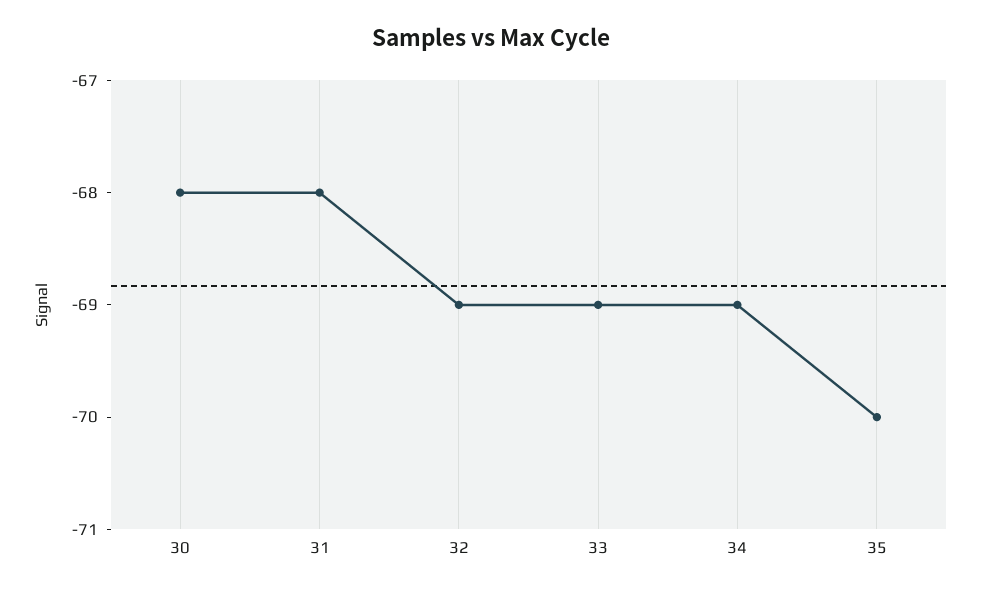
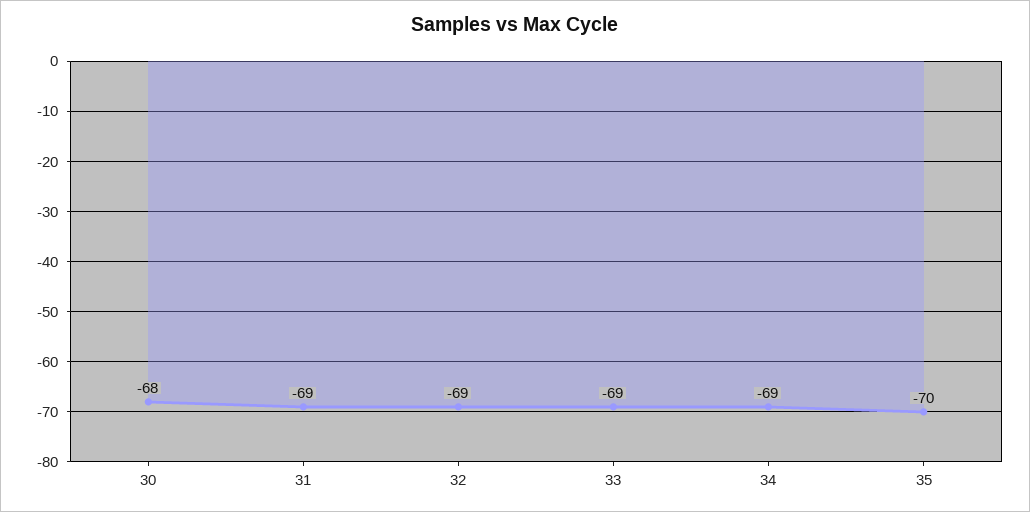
  {
    "30": -68,
-   "31": -68,
+   "31": -69,
    "32": -69,
    "33": -69,
    "34": -69,
    "35": -70
  }

